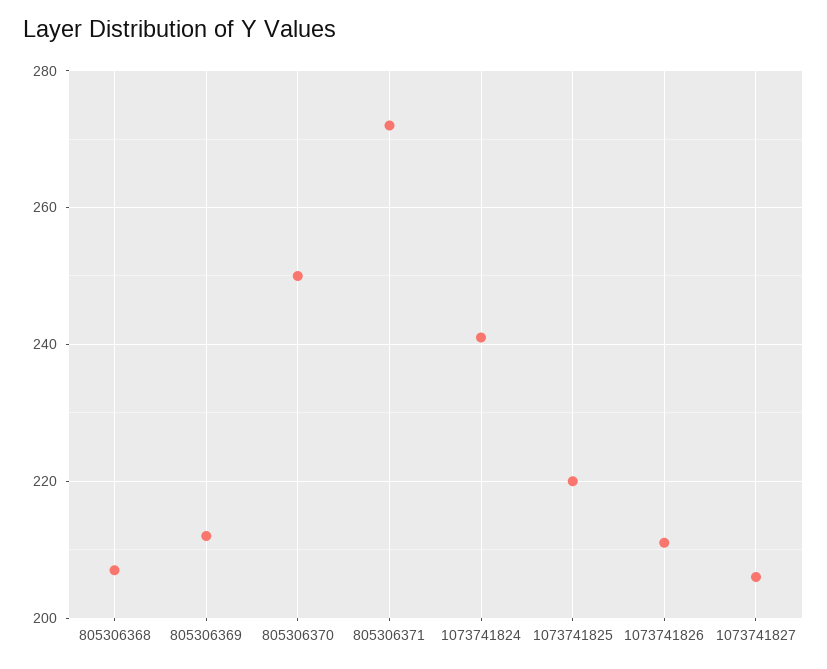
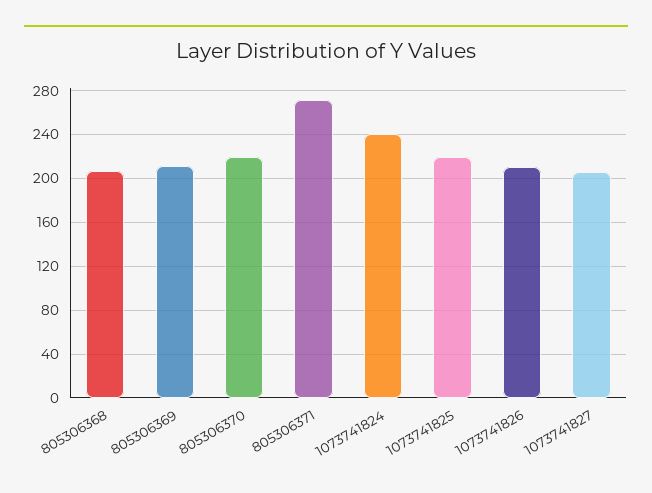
  {
    "805306368": 205,
    "805306369": 210,
-   "805306370": 250,
+   "805306370": 220,
    "805306371": 270,
    "1073741824": 240,
    "1073741825": 220,
    "1073741826": 210,
    "1073741827": 205
  }

